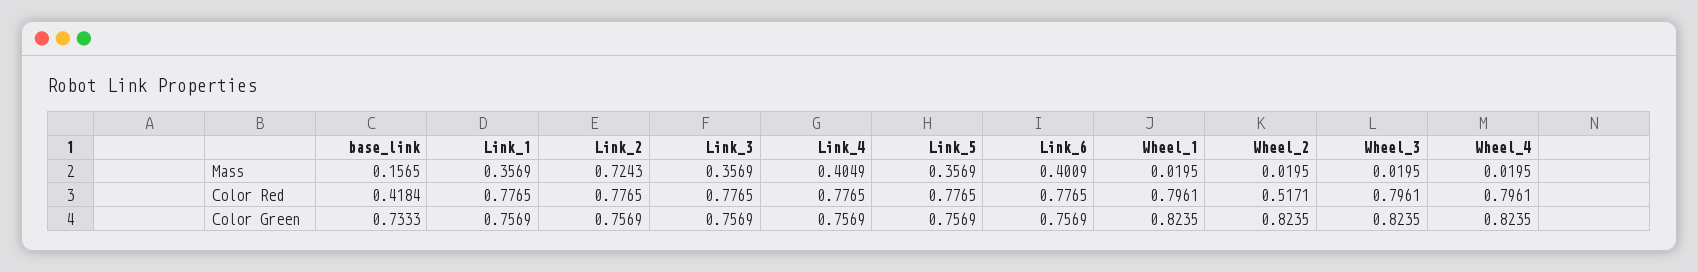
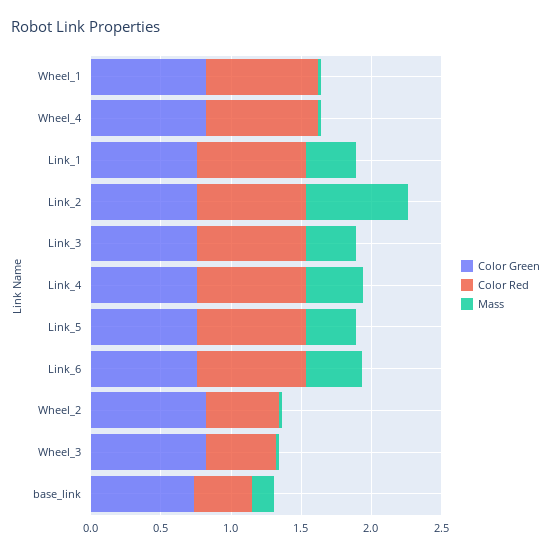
  {
    "Mass": {
      "base_link": 0.1565,
      "Link_1": 0.3569,
      "Link_2": 0.7243,
      "Link_3": 0.3569,
      "Link_4": 0.4049,
      "Link_5": 0.3569,
      "Link_6": 0.4009,
      "Wheel_1": 0.0195,
      "Wheel_2": 0.0195,
      "Wheel_3": 0.0195,
      "Wheel_4": 0.0195
    },
    "Color Red": {
      "base_link": 0.4184,
      "Link_1": 0.7765,
      "Link_2": 0.7765,
      "Link_3": 0.7765,
      "Link_4": 0.7765,
      "Link_5": 0.7765,
      "Link_6": 0.7765,
      "Wheel_1": 0.7961,
      "Wheel_2": 0.5171,
-     "Wheel_3": 0.7961,
+     "Wheel_3": 0.5,
      "Wheel_4": 0.7961
    },
    "Color Green": {
      "base_link": 0.7333,
      "Link_1": 0.7569,
      "Link_2": 0.7569,
      "Link_3": 0.7569,
      "Link_4": 0.7569,
      "Link_5": 0.7569,
      "Link_6": 0.7569,
      "Wheel_1": 0.8235,
      "Wheel_2": 0.8235,
      "Wheel_3": 0.8235,
      "Wheel_4": 0.8235
    }
  }

